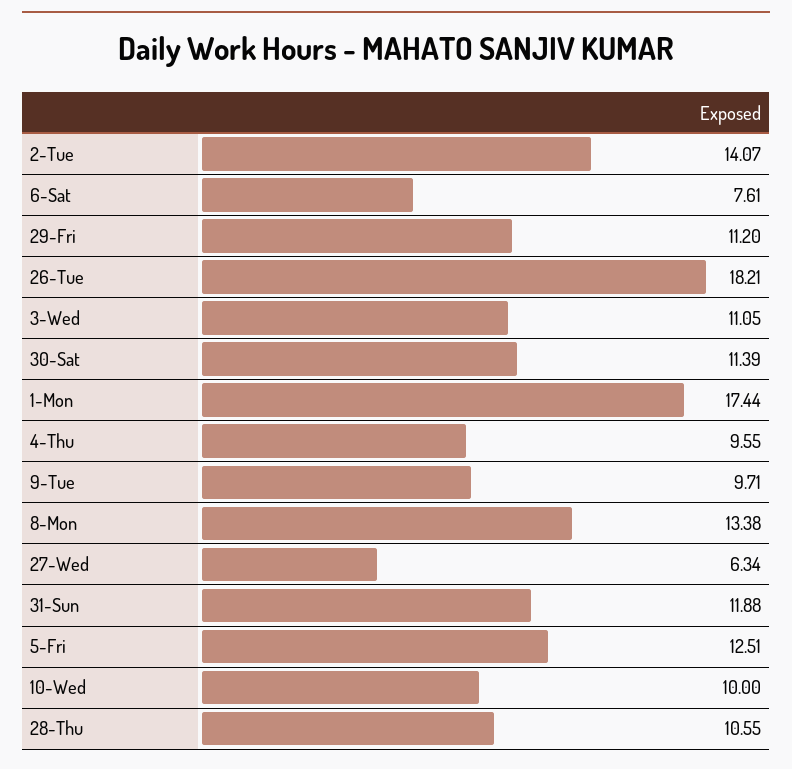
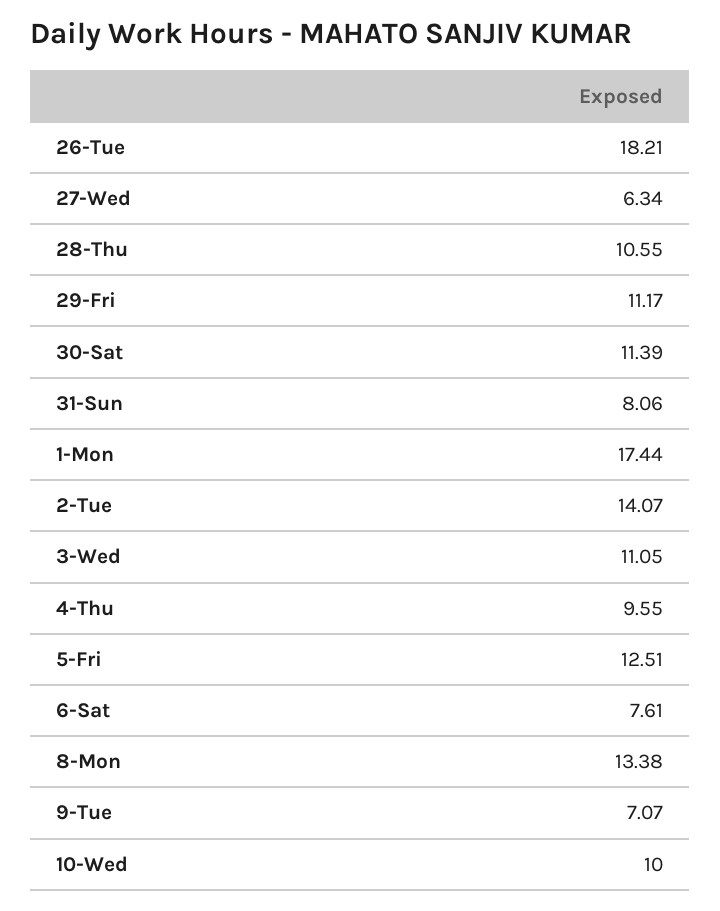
  {
    "2-Tue": 14.07,
    "6-Sat": 7.61,
-   "29-Fri": 11.2,
+   "29-Fri": 11.17,
    "26-Tue": 18.21,
    "3-Wed": 11.05,
    "30-Sat": 11.39,
    "1-Mon": 17.44,
    "4-Thu": 9.55,
-   "9-Tue": 9.71,
+   "9-Tue": 7.07,
    "8-Mon": 13.38,
    "27-Wed": 6.34,
-   "31-Sun": 11.88,
+   "31-Sun": 8.06,
    "5-Fri": 12.51,
    "10-Wed": 10,
    "28-Thu": 10.55
  }

